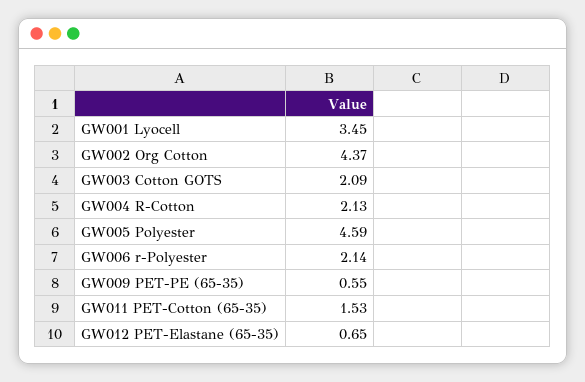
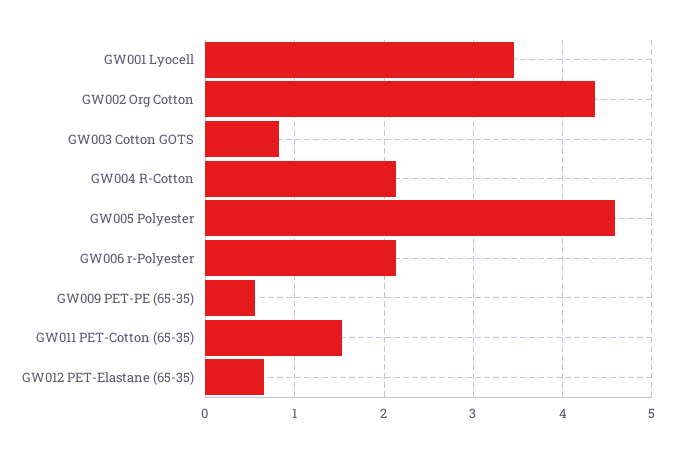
  {
    "GW001 Lyocell": 3.45,
    "GW002 Org Cotton": 4.37,
-   "GW003 Cotton GOTS": 2.09,
+   "GW003 Cotton GOTS": 0.8,
    "GW004 R-Cotton": 2.13,
    "GW005 Polyester": 4.59,
    "GW006 r-Polyester": 2.14,
    "GW009 PET-PE (65-35)": 0.55,
    "GW011 PET-Cotton (65-35)": 1.53,
    "GW012 PET-Elastane (65-35)": 0.65
  }

